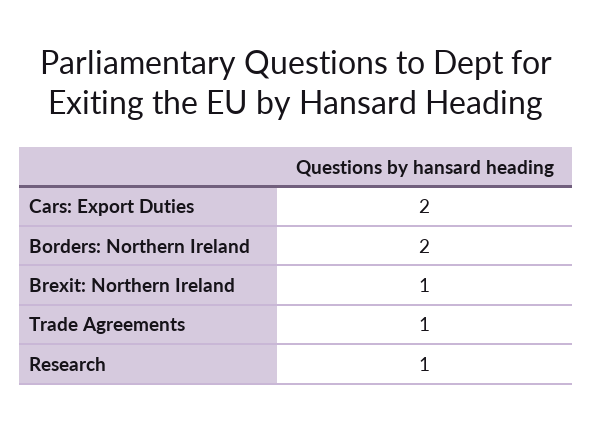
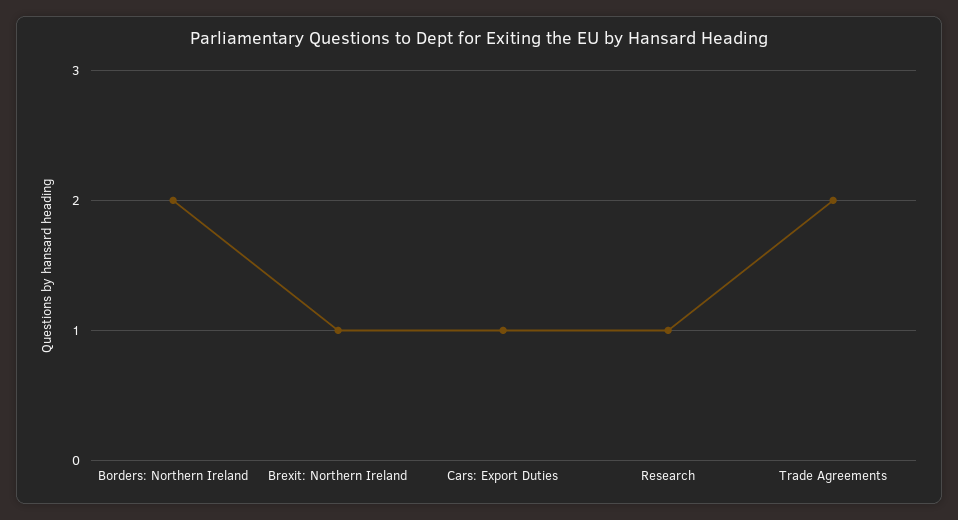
  {
-   "Cars: Export Duties": 2,
+   "Cars: Export Duties": 1,
    "Borders: Northern Ireland": 2,
    "Brexit: Northern Ireland": 1,
-   "Trade Agreements": 1,
+   "Trade Agreements": 2,
    "Research": 1
  }

